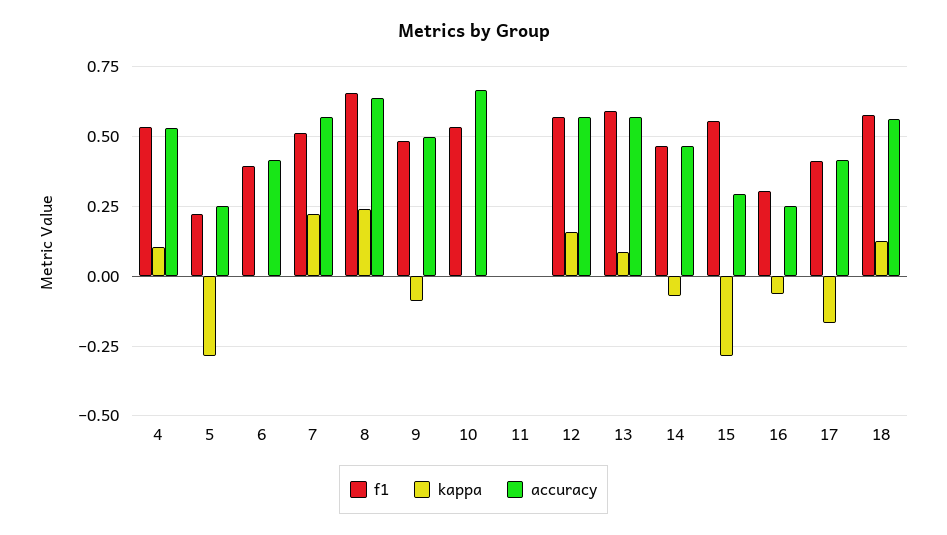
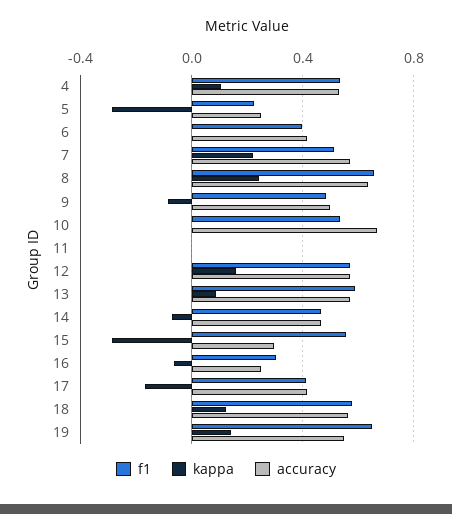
  {
    "f1": {
      "4": 0.525,
      "5": 0.225,
      "6": 0.4,
      "7": 0.525,
      "8": 0.65,
      "9": 0.475,
      "10": 0.525,
      "11": 0,
      "12": 0.575,
      "13": 0.6,
      "14": 0.475,
      "15": 0.55,
      "16": 0.3,
      "17": 0.425,
-     "18": 0.575
+     "18": 0.575,
+     "19": 0.65
    },
    "kappa": {
      "4": 0.1,
      "5": -0.275,
      "6": 0,
      "7": 0.225,
      "8": 0.25,
      "9": -0.075,
      "10": 0,
      "11": 0,
      "12": 0.15,
      "13": 0.075,
      "14": -0.075,
      "15": -0.275,
      "16": -0.075,
      "17": -0.175,
-     "18": 0.125
+     "18": 0.125,
+     "19": 0.15
    },
    "accuracy": {
      "4": 0.525,
      "5": 0.25,
      "6": 0.425,
      "7": 0.575,
      "8": 0.625,
      "9": 0.5,
      "10": 0.675,
      "11": 0,
      "12": 0.575,
      "13": 0.575,
      "14": 0.475,
      "15": 0.3,
      "16": 0.25,
      "17": 0.425,
-     "18": 0.575
+     "18": 0.575,
+     "19": 0.55
    }
  }

